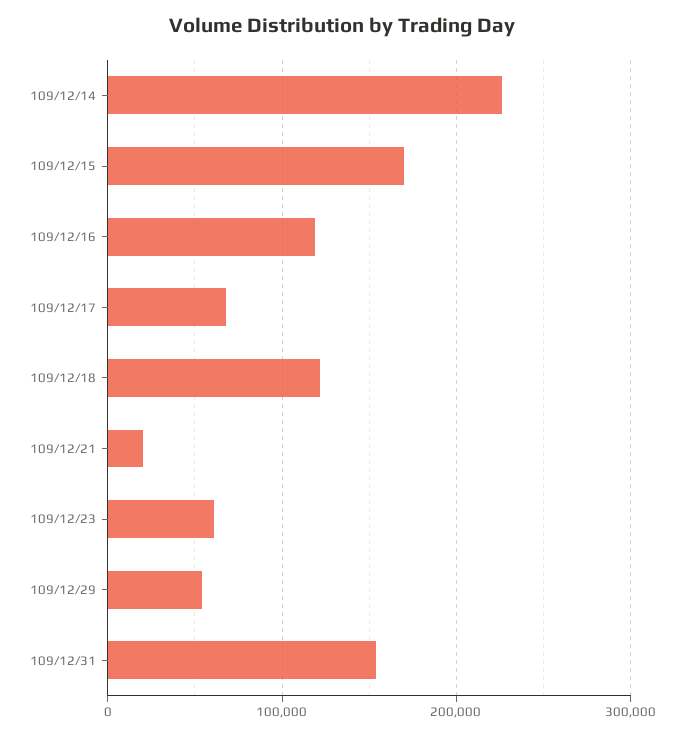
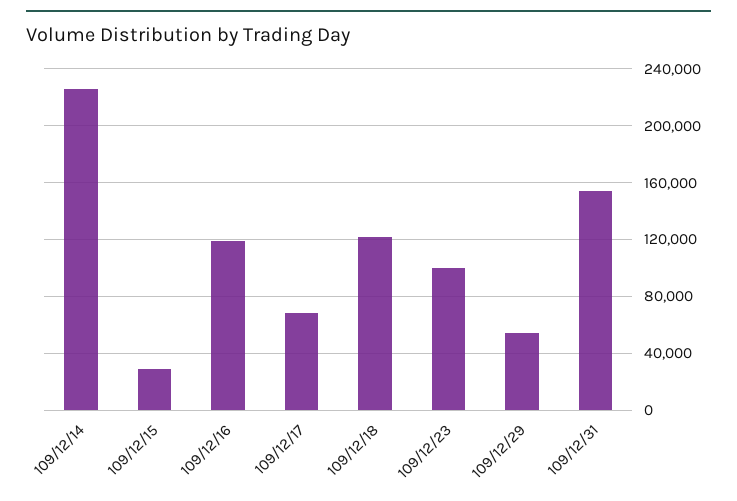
  {
    "109/12/14": 225000,
-   "109/12/15": 170000,
+   "109/12/15": 30000,
    "109/12/16": 120000,
    "109/12/17": 70000,
    "109/12/18": 120000,
-   "109/12/21": 20000,
-   "109/12/23": 60000,
+   "109/12/23": 100000,
    "109/12/29": 55000,
    "109/12/31": 155000
  }

